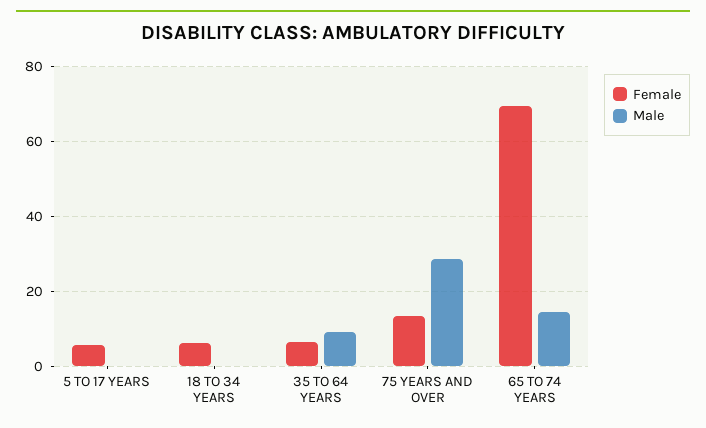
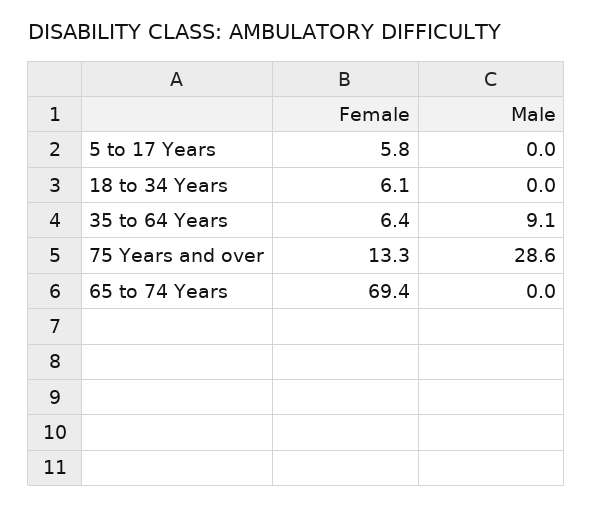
  {
    "Female": {
      "5 TO 17 YEARS": 5.8,
      "18 TO 34 YEARS": 6.1,
      "35 TO 64 YEARS": 6.4,
      "75 YEARS AND OVER": 13.3,
      "65 TO 74 YEARS": 69.4
    },
    "Male": {
      "5 TO 17 YEARS": 0,
      "18 TO 34 YEARS": 0,
      "35 TO 64 YEARS": 9.1,
      "75 YEARS AND OVER": 28.6,
-     "65 TO 74 YEARS": 14
+     "65 TO 74 YEARS": 0
    }
  }

